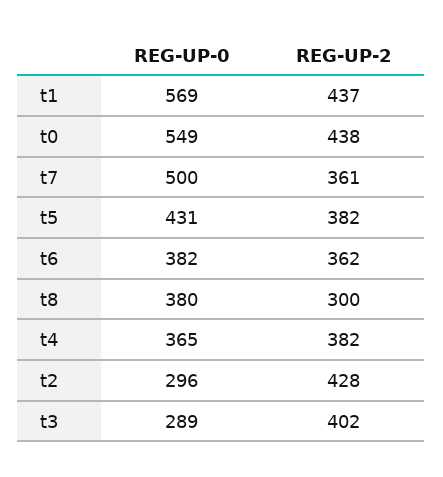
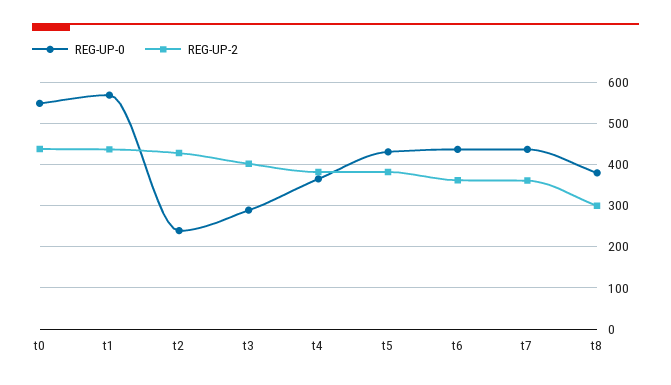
  {
    "REG-UP-0": {
      "t1": 569,
      "t0": 549,
-     "t7": 500,
+     "t7": 440,
      "t5": 431,
-     "t6": 382,
+     "t6": 440,
      "t8": 380,
      "t4": 365,
-     "t2": 296,
+     "t2": 240,
      "t3": 289
    },
    "REG-UP-2": {
      "t1": 437,
      "t0": 438,
      "t7": 361,
      "t5": 382,
      "t6": 362,
      "t8": 300,
      "t4": 382,
      "t2": 428,
      "t3": 402
    }
  }

